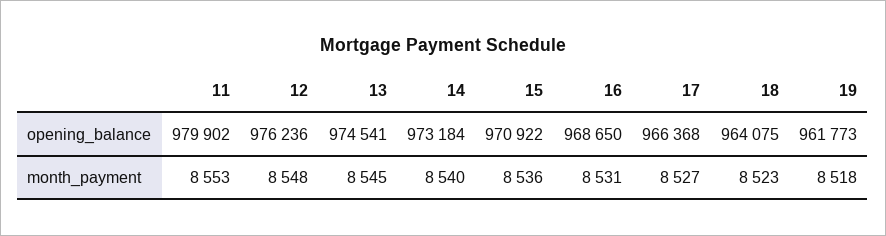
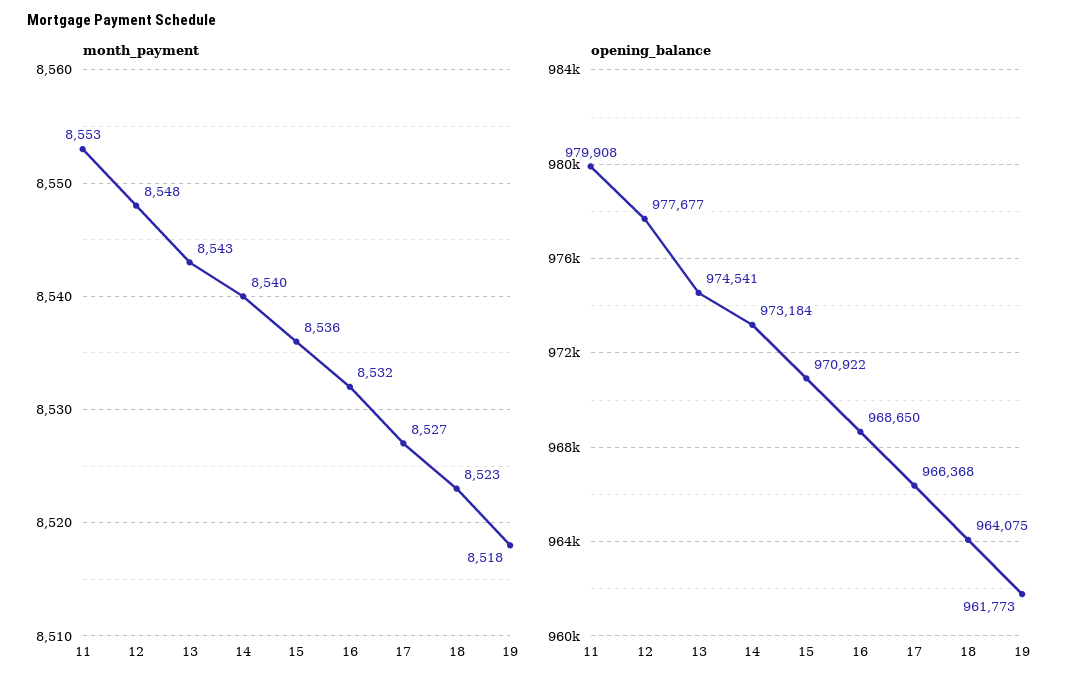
  {
    "opening_balance": {
-     "11": 979902,
+     "11": 979908,
-     "12": 976236,
+     "12": 977677,
      "13": 974541,
      "14": 973184,
      "15": 970922,
      "16": 968650,
      "17": 966368,
      "18": 964075,
      "19": 961773
    },
    "month_payment": {
      "11": 8553,
      "12": 8548,
-     "13": 8545,
+     "13": 8543,
      "14": 8540,
      "15": 8536,
-     "16": 8531,
+     "16": 8532,
      "17": 8527,
      "18": 8523,
      "19": 8518
    }
  }

